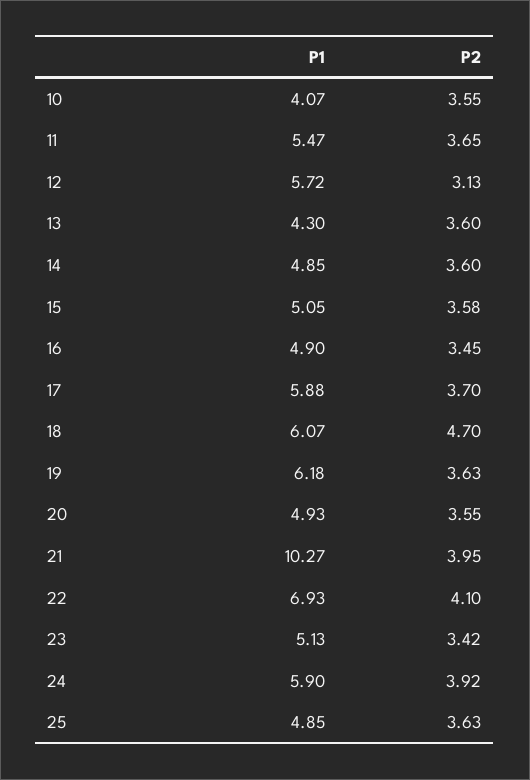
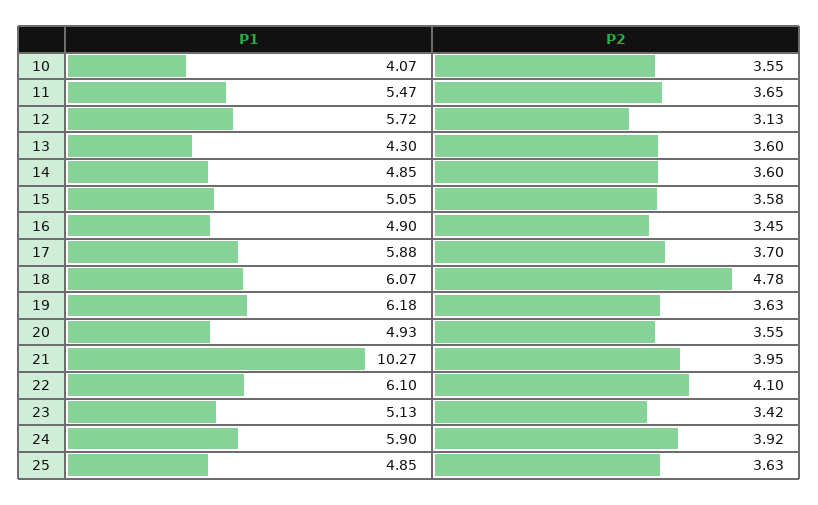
  {
    "P1": {
      "10": 4.07,
      "11": 5.47,
      "12": 5.72,
      "13": 4.3,
      "14": 4.85,
      "15": 5.05,
      "16": 4.9,
      "17": 5.88,
      "18": 6.07,
      "19": 6.18,
      "20": 4.93,
      "21": 10.27,
-     "22": 6.93,
+     "22": 6.1,
      "23": 5.13,
      "24": 5.9,
      "25": 4.85
    },
    "P2": {
      "10": 3.55,
      "11": 3.65,
      "12": 3.13,
      "13": 3.6,
      "14": 3.6,
      "15": 3.58,
      "16": 3.45,
      "17": 3.7,
-     "18": 4.7,
+     "18": 4.78,
      "19": 3.63,
      "20": 3.55,
      "21": 3.95,
      "22": 4.1,
      "23": 3.42,
      "24": 3.92,
      "25": 3.63
    }
  }

